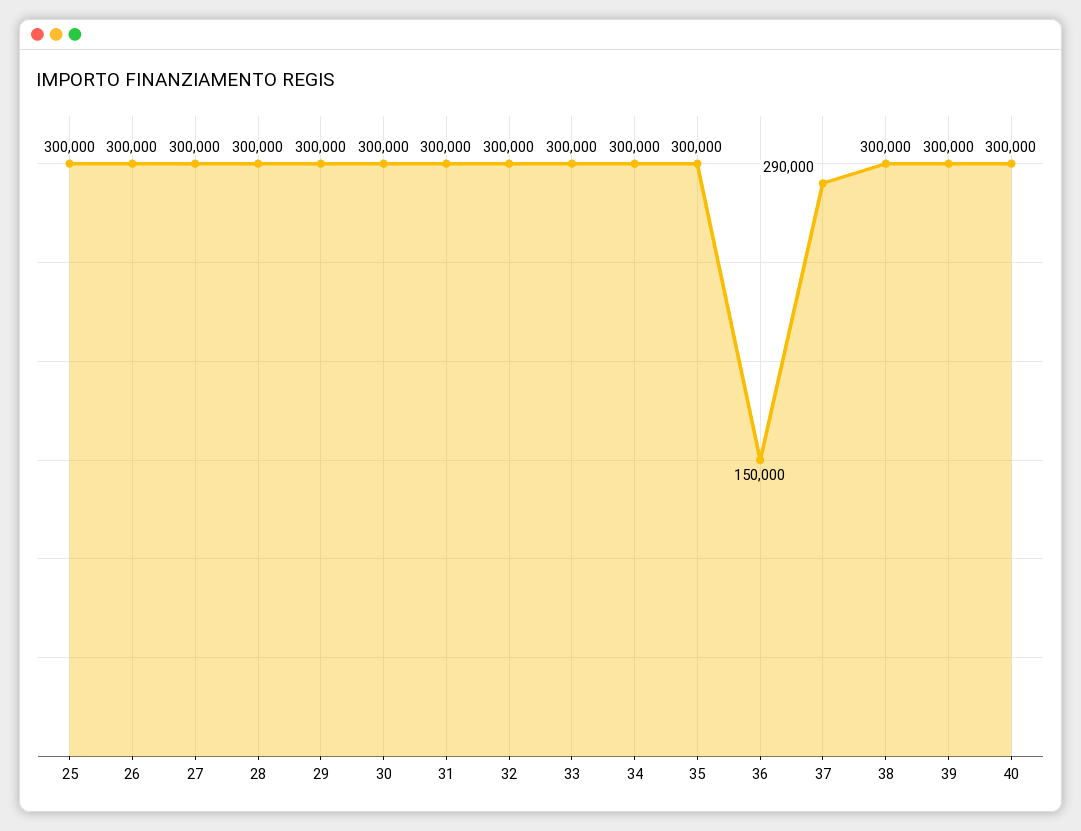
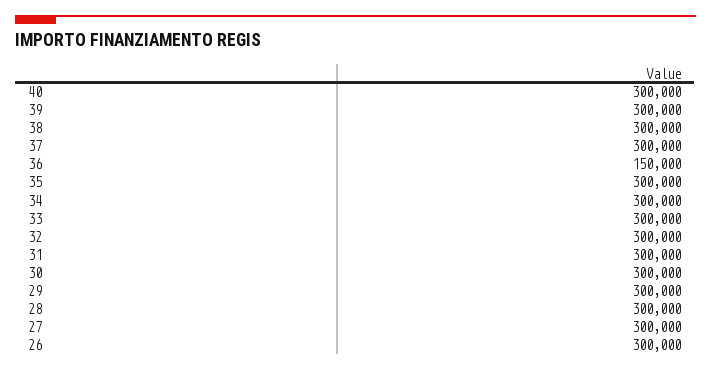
  {
-   "25": 300000,
    "26": 300000,
    "27": 300000,
    "28": 300000,
    "29": 300000,
    "30": 300000,
    "31": 300000,
    "32": 300000,
    "33": 300000,
    "34": 300000,
    "35": 300000,
    "36": 150000,
-   "37": 290000,
+   "37": 300000,
    "38": 300000,
    "39": 300000,
    "40": 300000
  }

